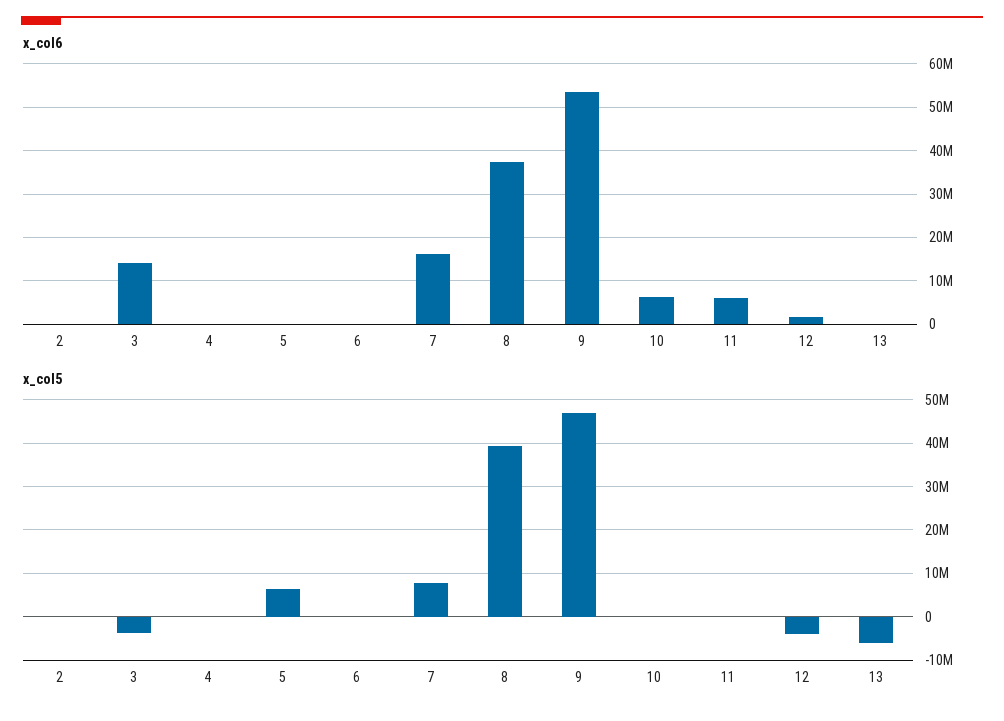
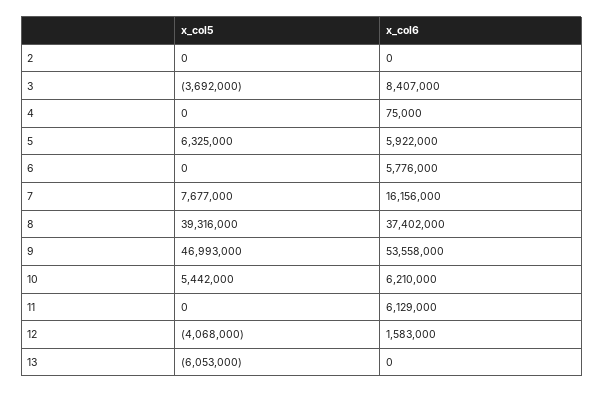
  {
    "x_col6": {
      "2": 0,
-     "3": 14000000,
+     "3": 8407000,
      "4": 75000,
-     "5": 0,
+     "5": 5922000,
-     "6": 0,
+     "6": 5776000,
      "7": 16156000,
      "8": 37402000,
      "9": 53558000,
      "10": 6210000,
      "11": 6129000,
      "12": 1583000,
      "13": 0
    },
    "x_col5": {
      "2": 0,
      "3": -3692000,
      "4": 0,
      "5": 6325000,
      "6": 0,
      "7": 7677000,
      "8": 39316000,
      "9": 46993000,
-     "10": 0,
+     "10": 5442000,
      "11": 0,
      "12": -4068000,
      "13": -6053000
    }
  }

